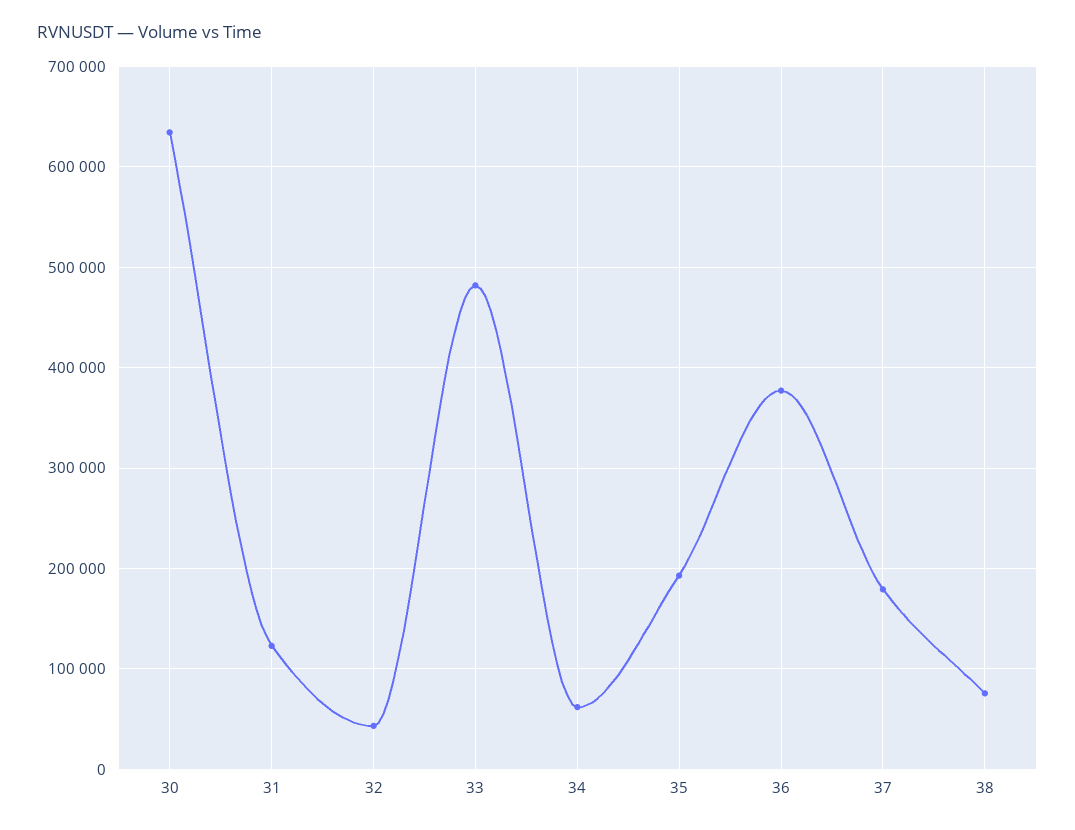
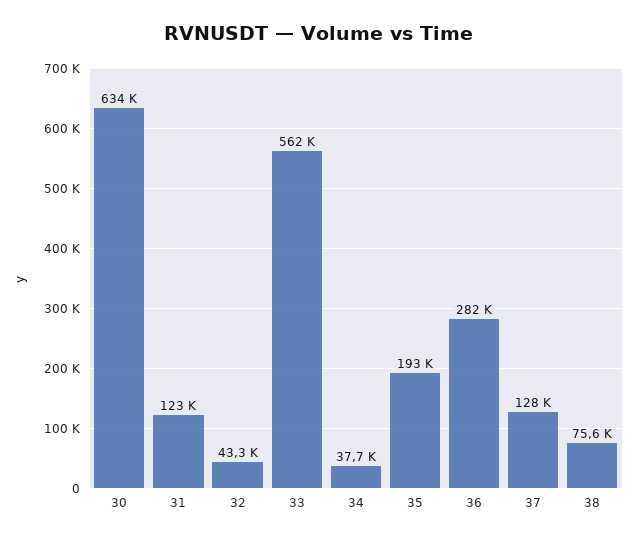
  {
    "30": 634000,
    "31": 123000,
    "32": 43300,
-   "33": 480000,
+   "33": 562000,
-   "34": 60000,
+   "34": 37700,
    "35": 193000,
-   "36": 380000,
+   "36": 282000,
-   "37": 180000,
+   "37": 128000,
    "38": 75600
  }

